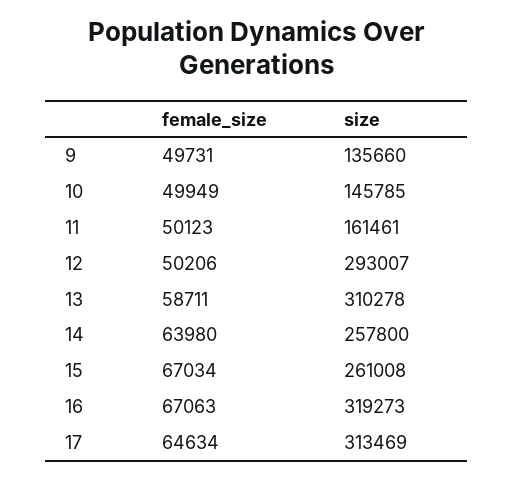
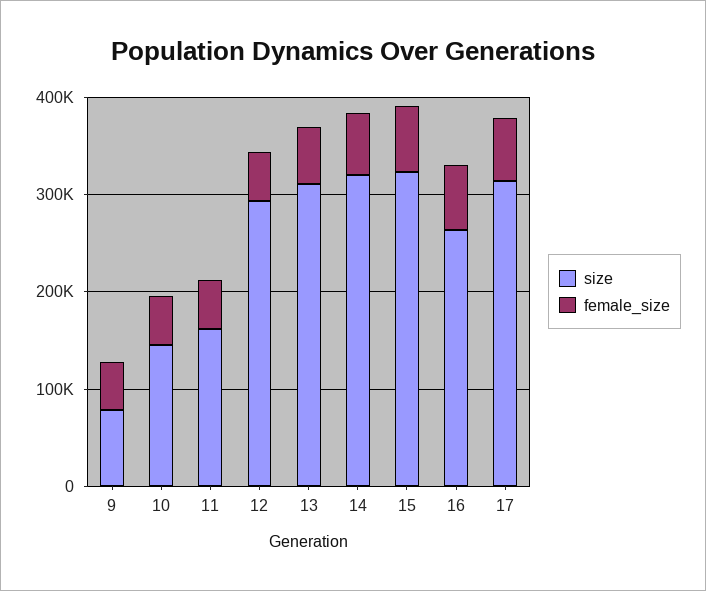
  {
    "female_size": {
      "9": 49731,
      "10": 49949,
      "11": 50123,
      "12": 50206,
      "13": 58711,
      "14": 63980,
      "15": 67034,
      "16": 67063,
      "17": 64634
    },
    "size": {
-     "9": 135660,
+     "9": 80000,
      "10": 145785,
      "11": 161461,
      "12": 293007,
      "13": 310278,
-     "14": 257800,
+     "14": 320000,
-     "15": 261008,
+     "15": 320000,
-     "16": 319273,
+     "16": 260000,
      "17": 313469
    }
  }

